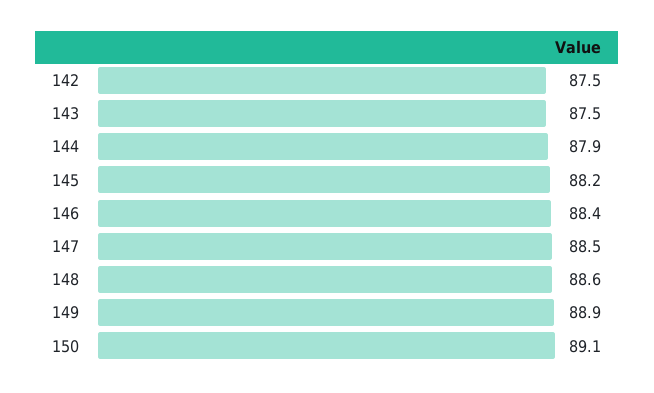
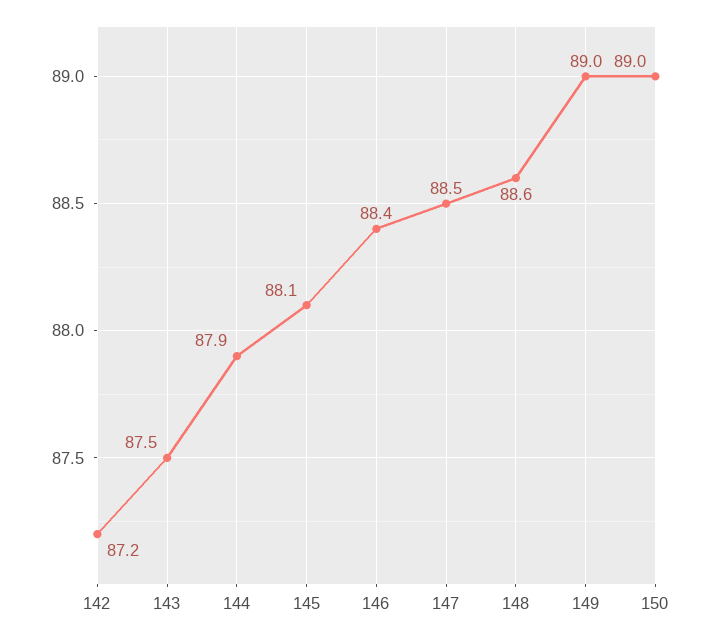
  {
-   "142": 87.5,
+   "142": 87.2,
    "143": 87.5,
    "144": 87.9,
-   "145": 88.2,
+   "145": 88.1,
    "146": 88.4,
    "147": 88.5,
    "148": 88.6,
-   "149": 88.9,
+   "149": 89,
-   "150": 89.1
+   "150": 89
  }

